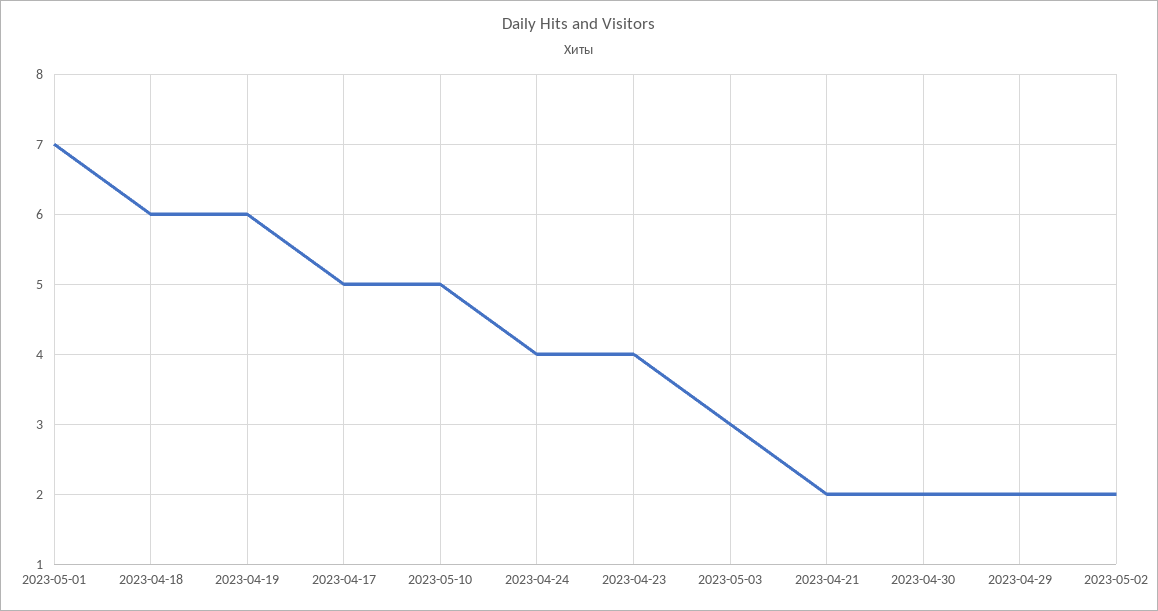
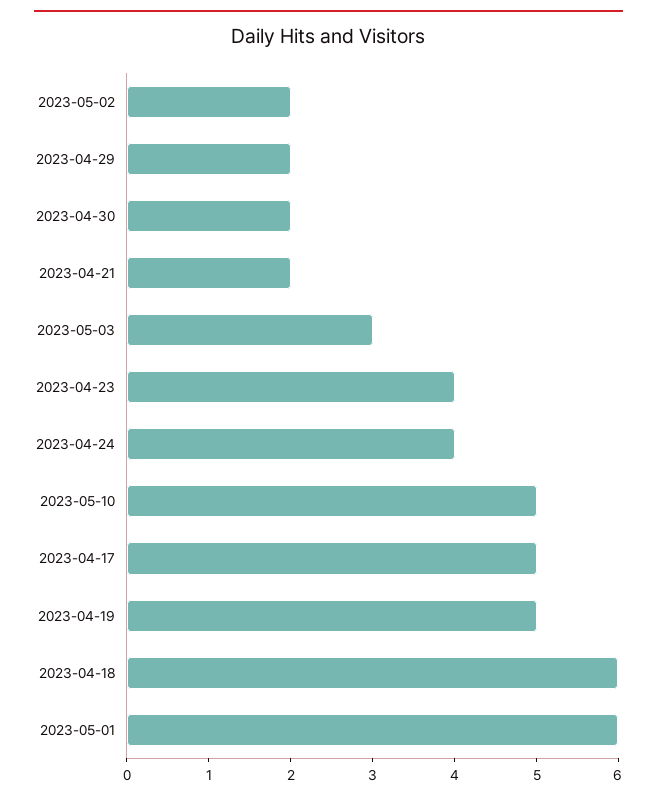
  {
-   "2023-05-01": 7,
+   "2023-05-01": 6,
    "2023-04-18": 6,
-   "2023-04-19": 6,
+   "2023-04-19": 5,
    "2023-04-17": 5,
    "2023-05-10": 5,
    "2023-04-24": 4,
    "2023-04-23": 4,
    "2023-05-03": 3,
    "2023-04-21": 2,
    "2023-04-30": 2,
    "2023-04-29": 2,
    "2023-05-02": 2
  }

